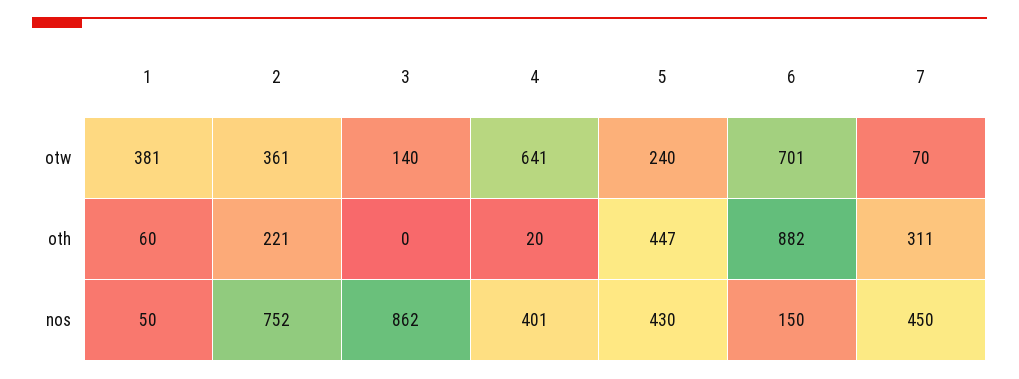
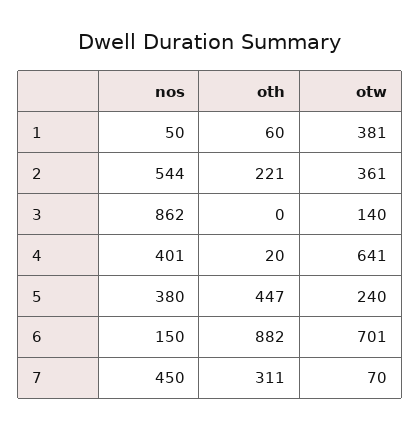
  {
    "1": {
      "otw": 381,
      "oth": 60,
      "nos": 50
    },
    "2": {
      "otw": 361,
      "oth": 221,
-     "nos": 752
+     "nos": 544
    },
    "3": {
      "otw": 140,
      "oth": 0,
      "nos": 862
    },
    "4": {
      "otw": 641,
      "oth": 20,
      "nos": 401
    },
    "5": {
      "otw": 240,
      "oth": 447,
-     "nos": 430
+     "nos": 380
    },
    "6": {
      "otw": 701,
      "oth": 882,
      "nos": 150
    },
    "7": {
      "otw": 70,
      "oth": 311,
      "nos": 450
    }
  }

